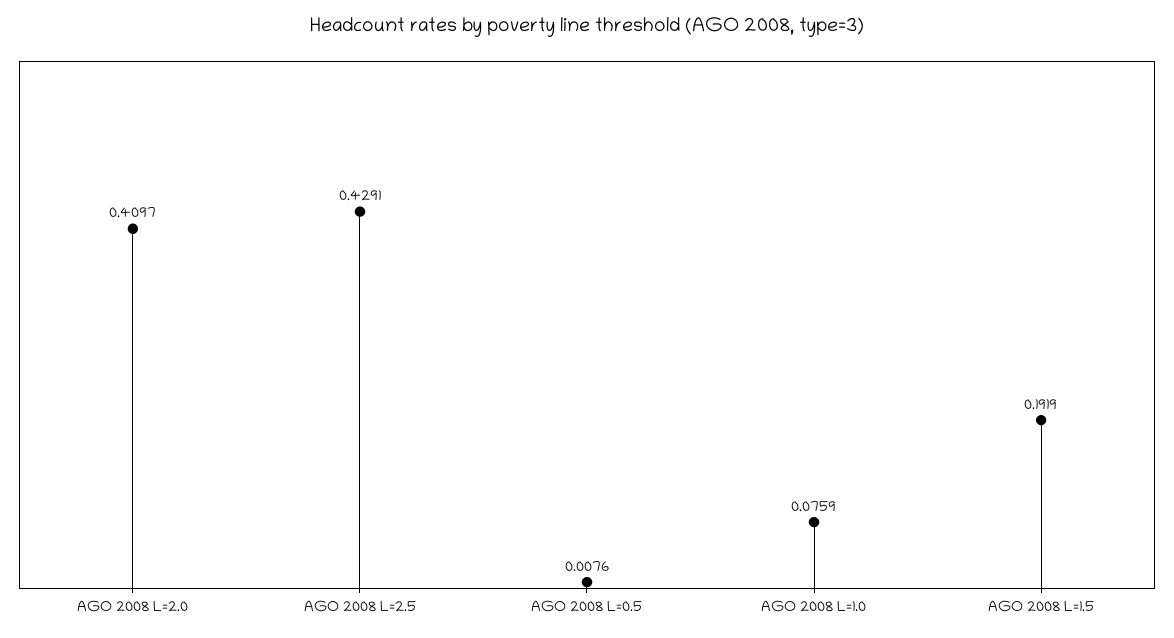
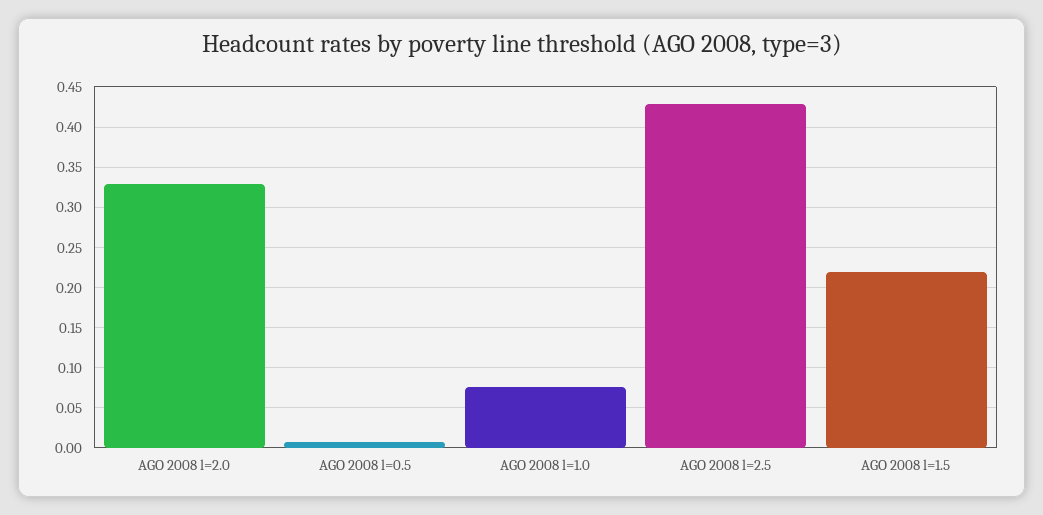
  {
-   "AGO 2008 L=2.0": 0.4097,
+   "AGO 2008 L=2.0": 0.33,
    "AGO 2008 L=2.5": 0.4291,
    "AGO 2008 L=0.5": 0.0076,
    "AGO 2008 L=1.0": 0.0759,
-   "AGO 2008 L=1.5": 0.1919
+   "AGO 2008 L=1.5": 0.22
  }

